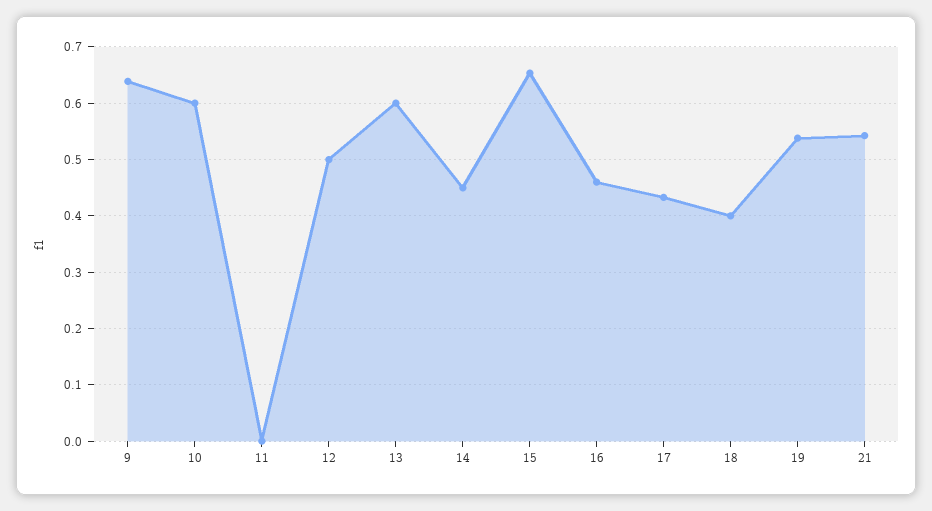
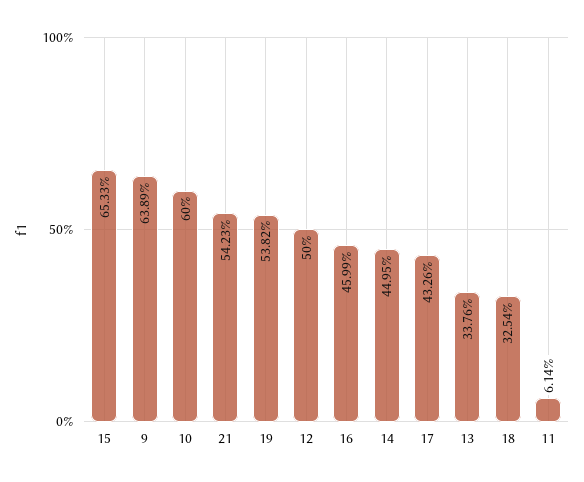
  {
    "9": 0.6389,
    "10": 0.6,
-   "11": 0,
+   "11": 0.0614,
    "12": 0.5,
-   "13": 0.6,
+   "13": 0.3376,
    "14": 0.4495,
    "15": 0.6533,
    "16": 0.4599,
    "17": 0.4326,
-   "18": 0.4,
+   "18": 0.3254,
    "19": 0.5382,
    "21": 0.5423
  }

